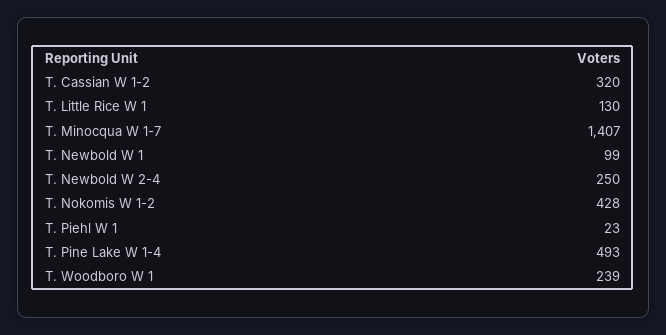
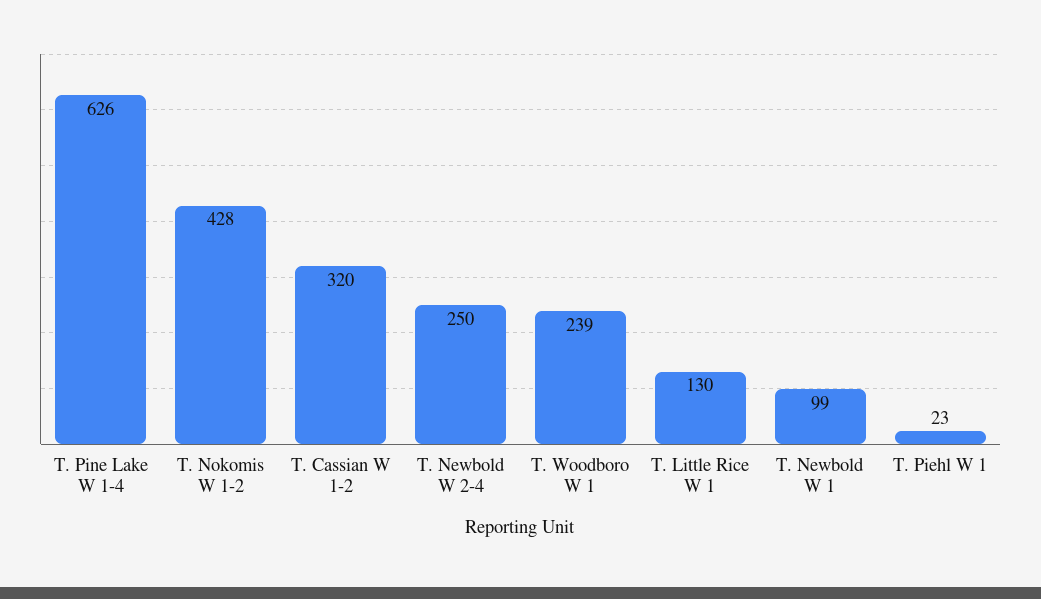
  {
    "T. Cassian W 1-2": 320,
    "T. Little Rice W 1": 130,
-   "T. Minocqua W 1-7": 1407,
    "T. Newbold W 1": 99,
    "T. Newbold W 2-4": 250,
    "T. Nokomis W 1-2": 428,
    "T. Piehl W 1": 23,
-   "T. Pine Lake W 1-4": 493,
+   "T. Pine Lake W 1-4": 626,
    "T. Woodboro W 1": 239
  }

